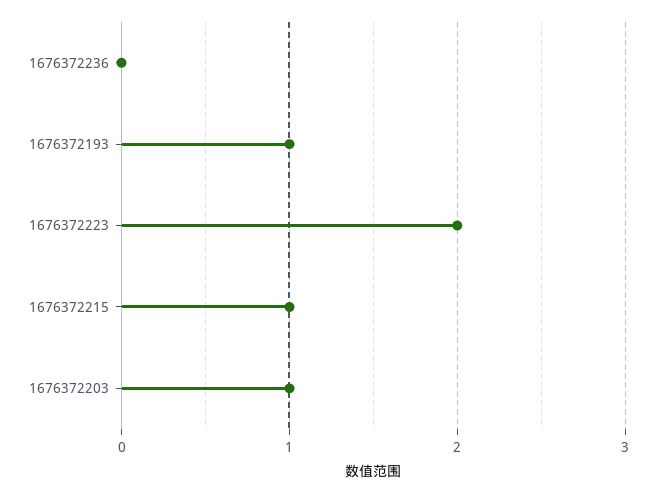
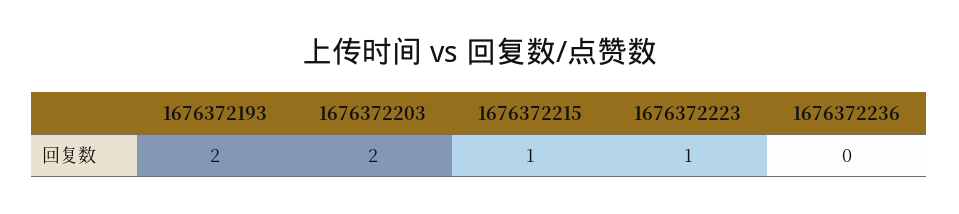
  {
    "1676372236": 0,
-   "1676372193": 1,
+   "1676372193": 2,
-   "1676372223": 2,
+   "1676372223": 1,
    "1676372215": 1,
-   "1676372203": 1
+   "1676372203": 2
  }

